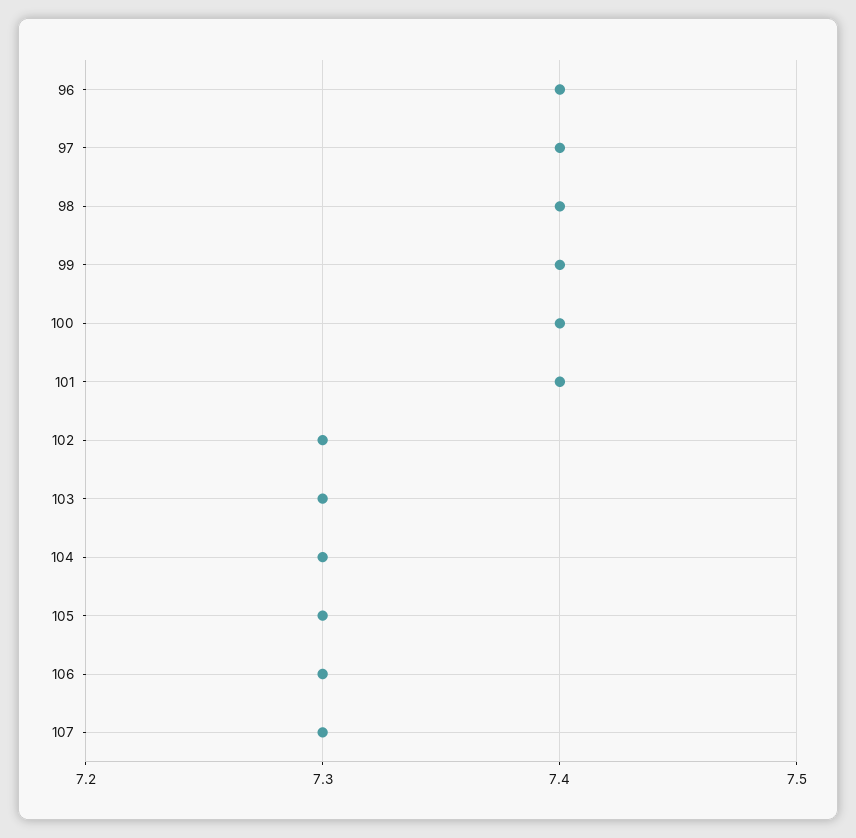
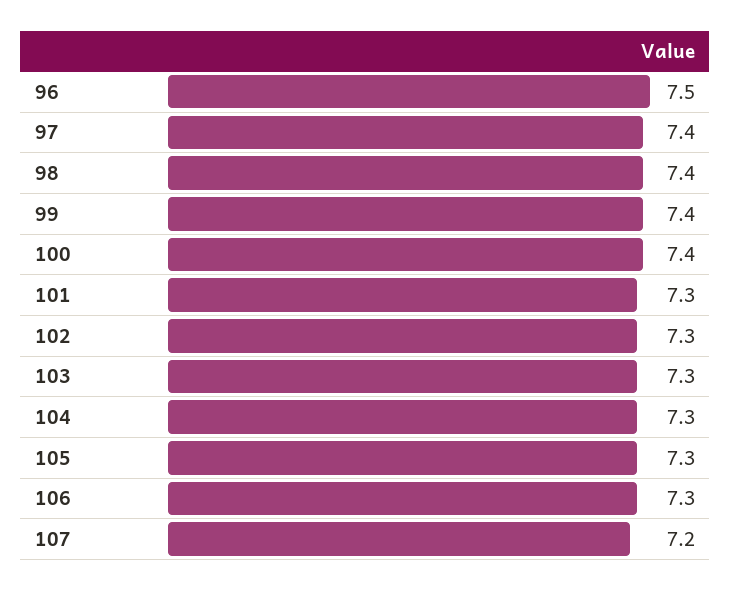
  {
-   "96": 7.4,
+   "96": 7.5,
    "97": 7.4,
    "98": 7.4,
    "99": 7.4,
    "100": 7.4,
-   "101": 7.4,
+   "101": 7.3,
    "102": 7.3,
    "103": 7.3,
    "104": 7.3,
    "105": 7.3,
    "106": 7.3,
-   "107": 7.3
+   "107": 7.2
  }

